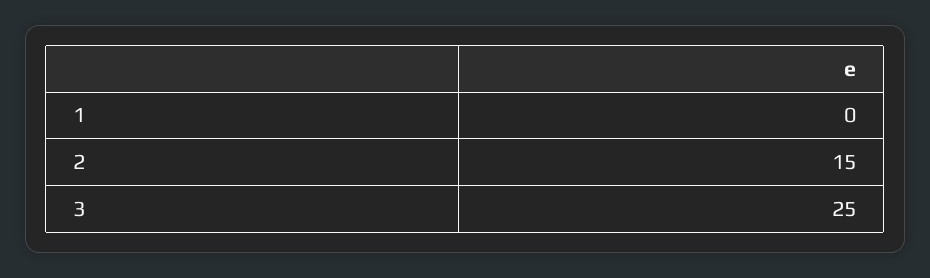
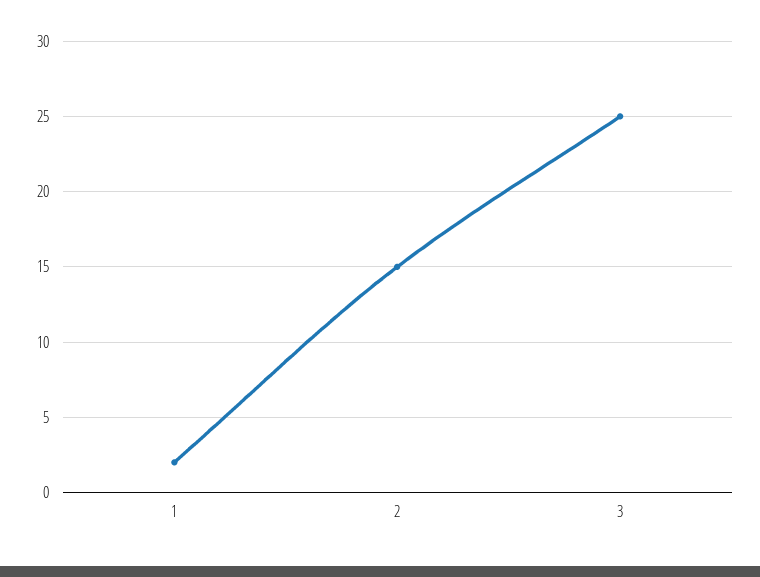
  {
-   "1": 0,
+   "1": 2,
    "2": 15,
    "3": 25
  }

